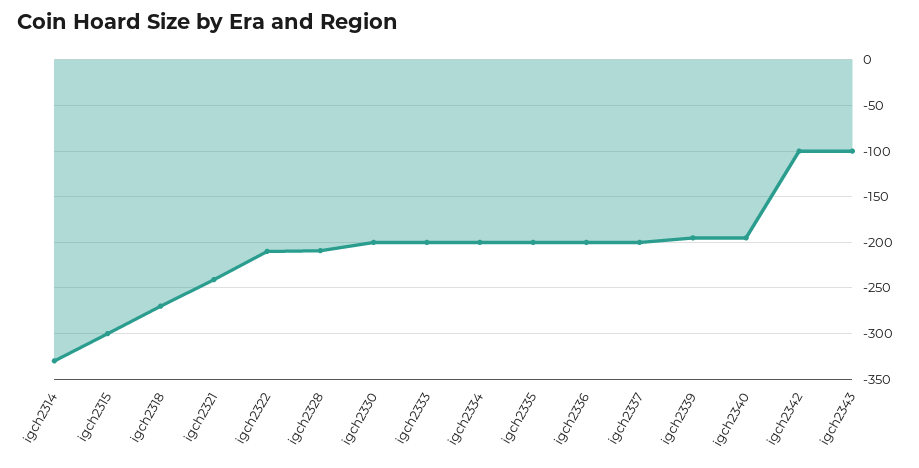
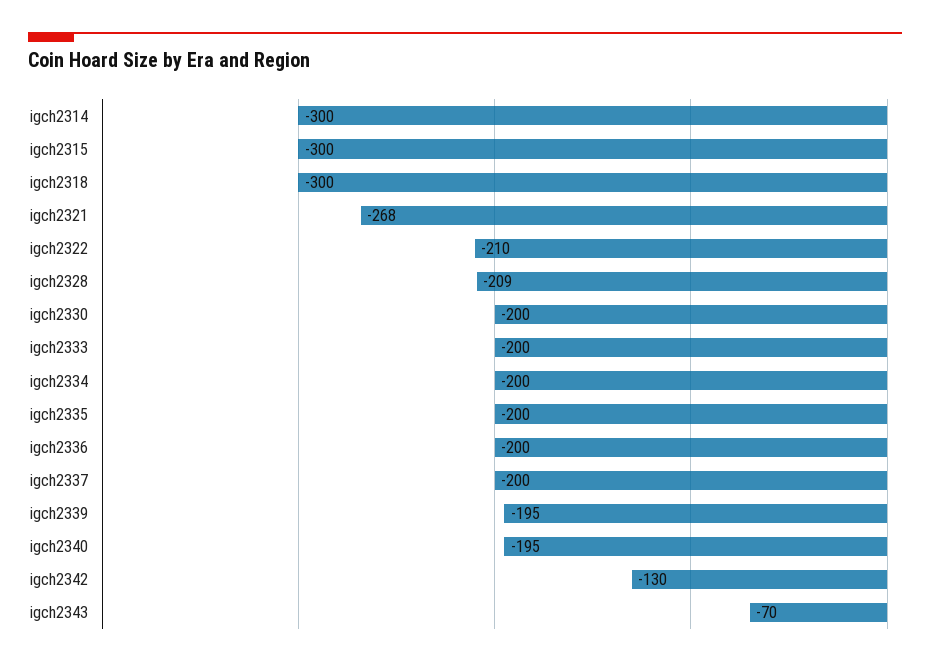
  {
-   "igch2314": -330,
+   "igch2314": -300,
    "igch2315": -300,
-   "igch2318": -270,
+   "igch2318": -300,
-   "igch2321": -240,
+   "igch2321": -268,
    "igch2322": -210,
    "igch2328": -209,
    "igch2330": -200,
    "igch2333": -200,
    "igch2334": -200,
    "igch2335": -200,
    "igch2336": -200,
    "igch2337": -200,
    "igch2339": -195,
    "igch2340": -195,
-   "igch2342": -100,
+   "igch2342": -130,
-   "igch2343": -100
+   "igch2343": -70
  }

